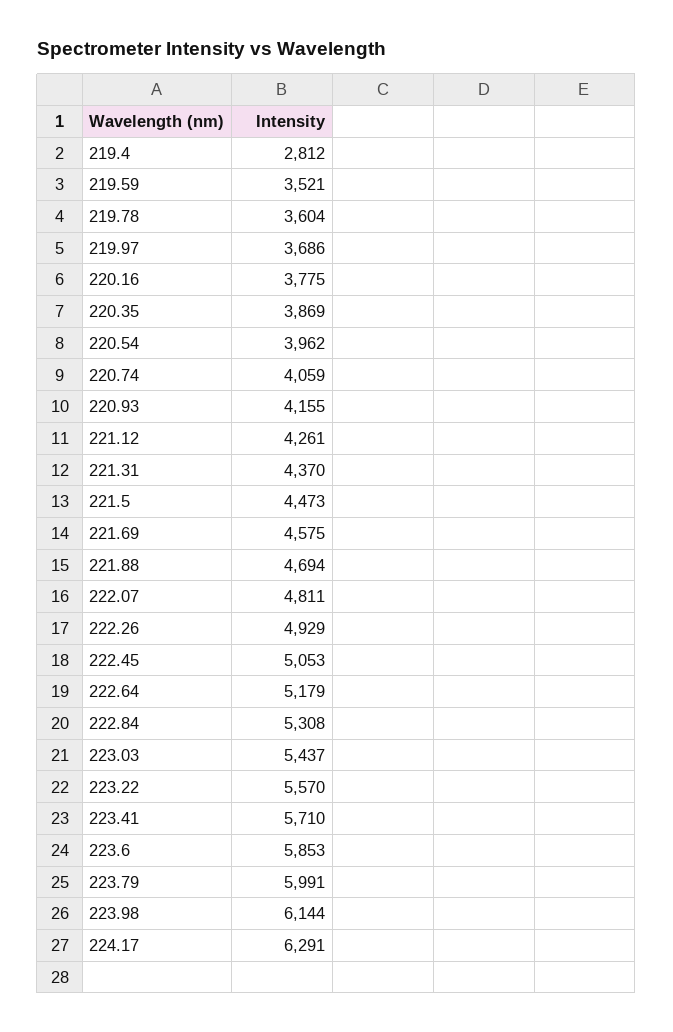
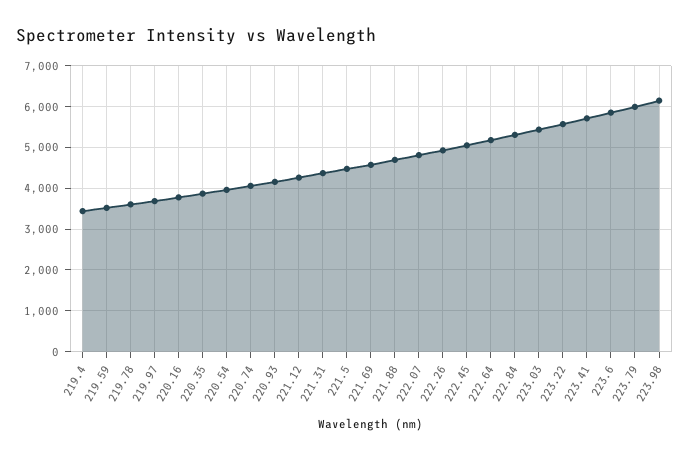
  {
-   "219.4": 2812,
+   "219.4": 3400,
    "219.59": 3521,
    "219.78": 3604,
    "219.97": 3686,
    "220.16": 3775,
    "220.35": 3869,
    "220.54": 3962,
    "220.74": 4059,
    "220.93": 4155,
    "221.12": 4261,
    "221.31": 4370,
    "221.5": 4473,
    "221.69": 4575,
    "221.88": 4694,
    "222.07": 4811,
    "222.26": 4929,
    "222.45": 5053,
    "222.64": 5179,
    "222.84": 5308,
    "223.03": 5437,
    "223.22": 5570,
    "223.41": 5710,
    "223.6": 5853,
    "223.79": 5991,
-   "223.98": 6144,
+   "223.98": 6144
-   "224.17": 6291
  }

